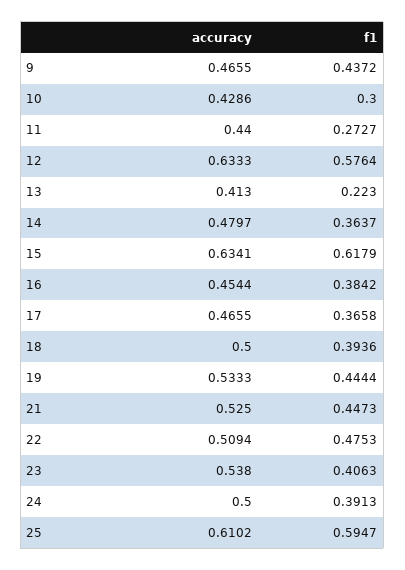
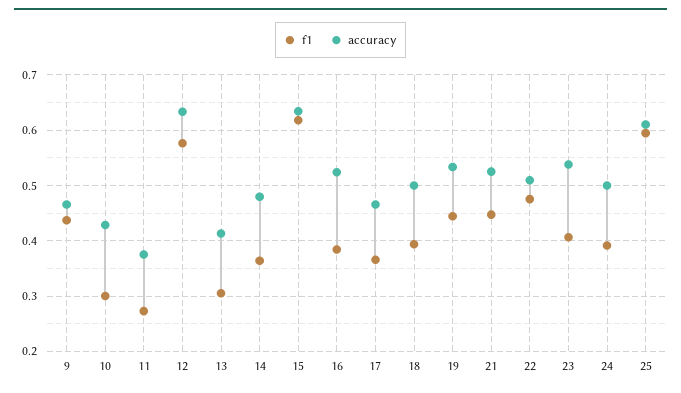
  {
    "accuracy": {
      "9": 0.4655,
      "10": 0.4286,
-     "11": 0.44,
+     "11": 0.38,
      "12": 0.6333,
      "13": 0.413,
      "14": 0.4797,
      "15": 0.6341,
-     "16": 0.4544,
+     "16": 0.52,
      "17": 0.4655,
      "18": 0.5,
      "19": 0.5333,
      "21": 0.525,
      "22": 0.5094,
      "23": 0.538,
      "24": 0.5,
      "25": 0.6102
    },
    "f1": {
      "9": 0.4372,
      "10": 0.3,
      "11": 0.2727,
      "12": 0.5764,
-     "13": 0.223,
+     "13": 0.3,
      "14": 0.3637,
      "15": 0.6179,
      "16": 0.3842,
      "17": 0.3658,
      "18": 0.3936,
      "19": 0.4444,
      "21": 0.4473,
      "22": 0.4753,
      "23": 0.4063,
      "24": 0.3913,
      "25": 0.5947
    }
  }

